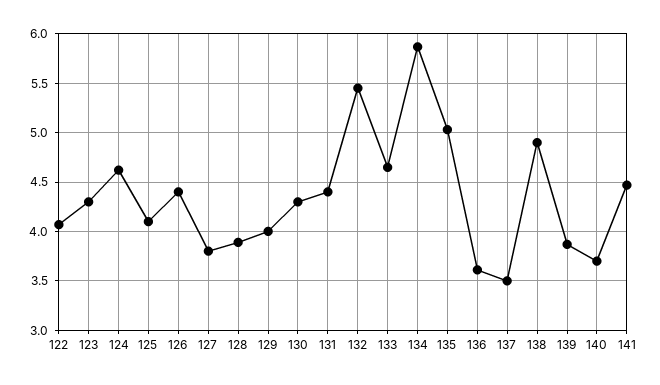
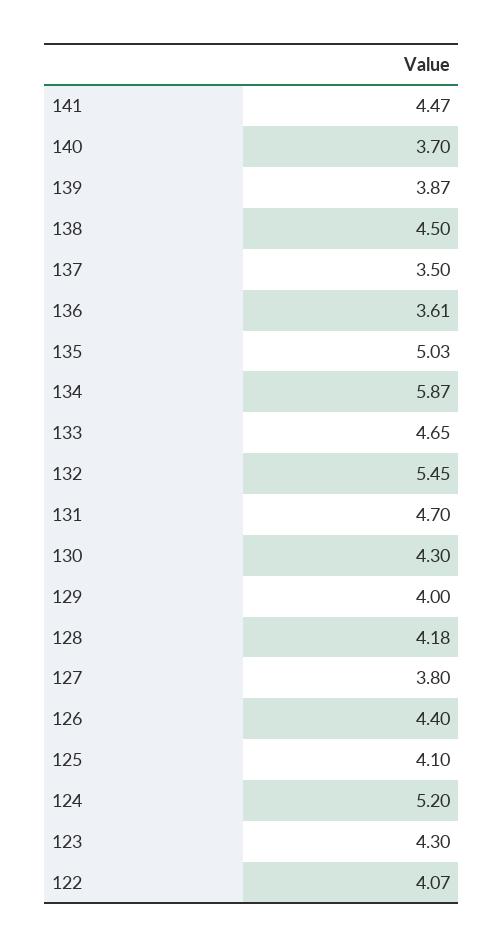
  {
    "122": 4.07,
    "123": 4.3,
-   "124": 4.6,
+   "124": 5.2,
    "125": 4.1,
    "126": 4.4,
    "127": 3.8,
-   "128": 3.9,
+   "128": 4.18,
    "129": 4,
    "130": 4.3,
-   "131": 4.4,
+   "131": 4.7,
    "132": 5.45,
    "133": 4.65,
    "134": 5.87,
    "135": 5.03,
    "136": 3.61,
    "137": 3.5,
-   "138": 4.9,
+   "138": 4.5,
    "139": 3.87,
    "140": 3.7,
    "141": 4.47
  }

